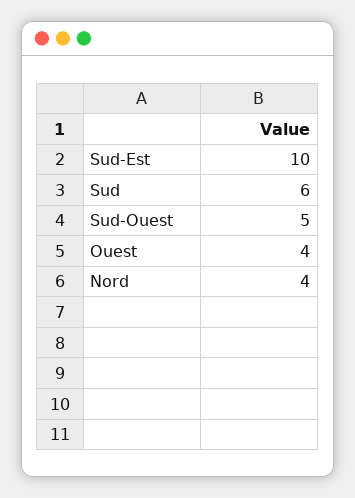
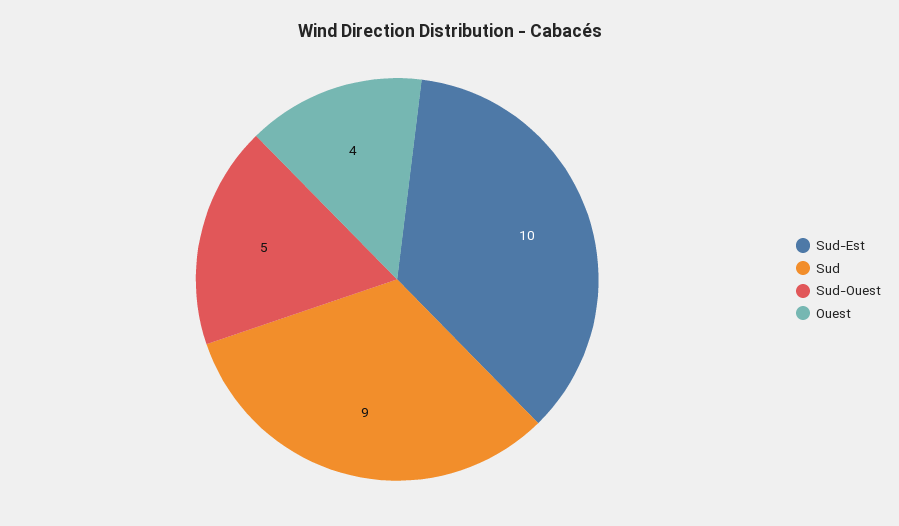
  {
    "Sud-Est": 10,
-   "Sud": 6,
+   "Sud": 9,
    "Sud-Ouest": 5,
-   "Ouest": 4,
+   "Ouest": 4
-   "Nord": 4
  }

